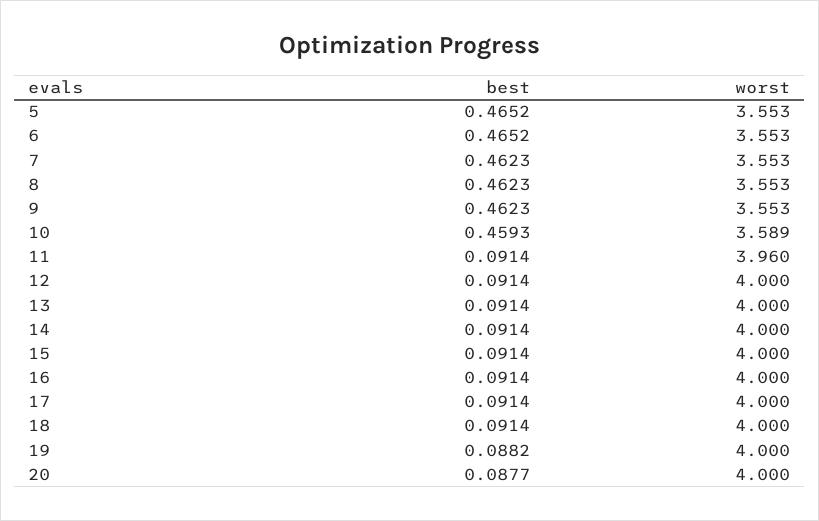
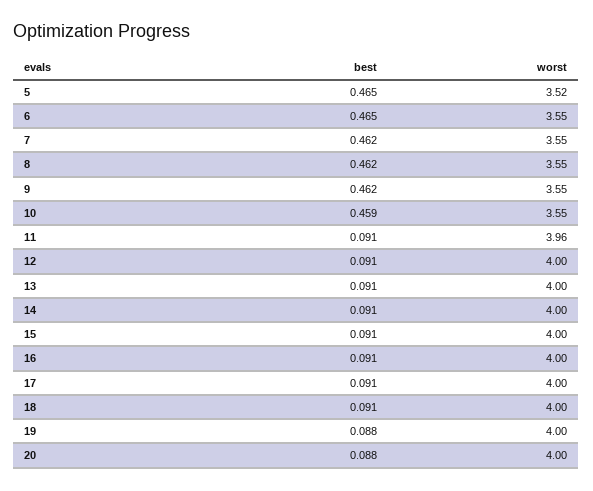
  {
    "best": {
      "5": 0.4652,
      "6": 0.4652,
      "7": 0.4623,
      "8": 0.4623,
      "9": 0.4623,
      "10": 0.4593,
      "11": 0.0914,
      "12": 0.0914,
      "13": 0.0914,
      "14": 0.0914,
      "15": 0.0914,
      "16": 0.0914,
      "17": 0.0914,
      "18": 0.0914,
      "19": 0.0882,
      "20": 0.0877
    },
    "worst": {
-     "5": 3.553,
+     "5": 3.52,
      "6": 3.553,
      "7": 3.553,
      "8": 3.553,
      "9": 3.553,
-     "10": 3.589,
+     "10": 3.55,
      "11": 3.96,
      "12": 4,
      "13": 4,
      "14": 4,
      "15": 4,
      "16": 4,
      "17": 4,
      "18": 4,
      "19": 4,
      "20": 4
    }
  }

